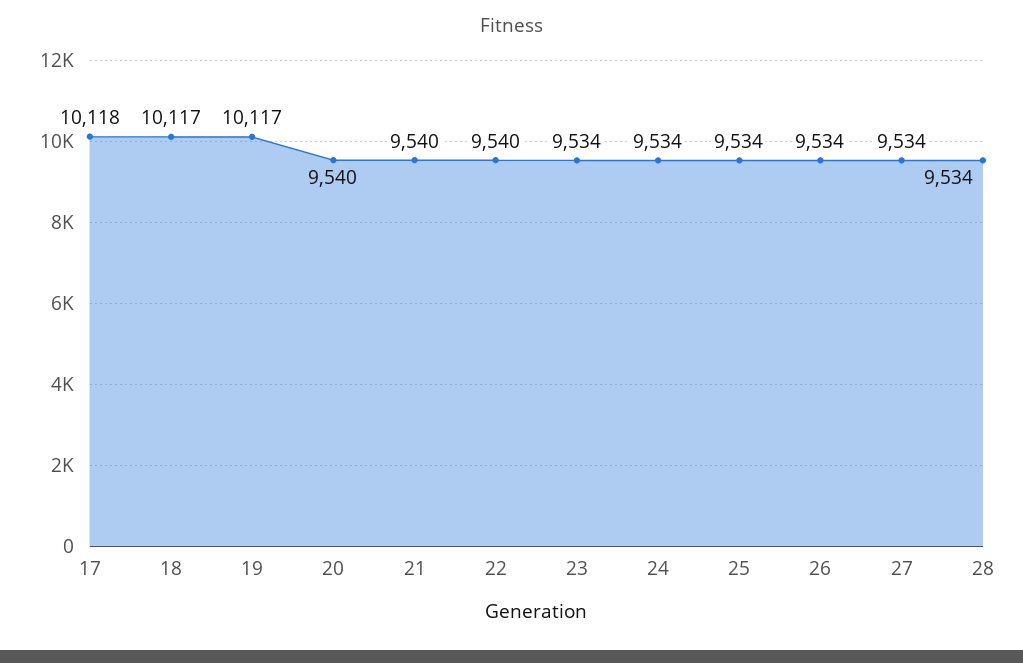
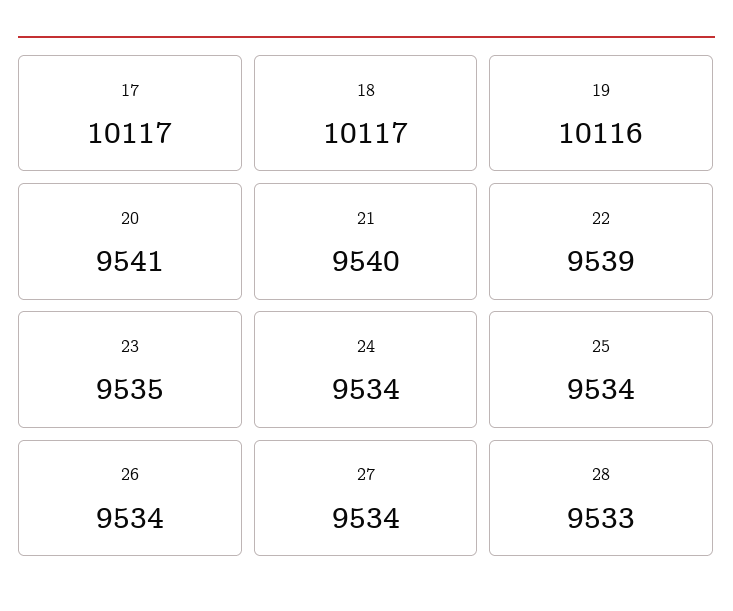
  {
-   "17": 10118,
+   "17": 10117,
    "18": 10117,
-   "19": 10117,
+   "19": 10116,
-   "20": 9540,
+   "20": 9541,
    "21": 9540,
-   "22": 9540,
+   "22": 9539,
-   "23": 9534,
+   "23": 9535,
    "24": 9534,
    "25": 9534,
    "26": 9534,
    "27": 9534,
-   "28": 9534
+   "28": 9533
  }

